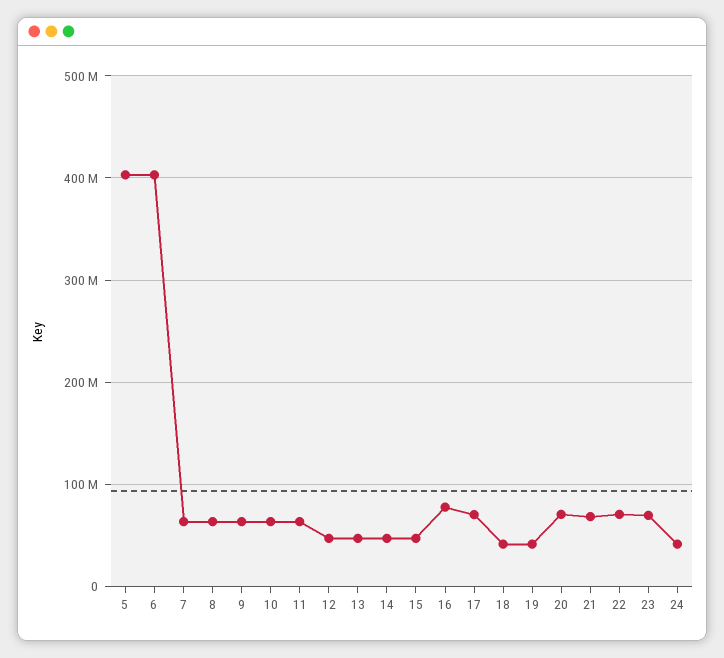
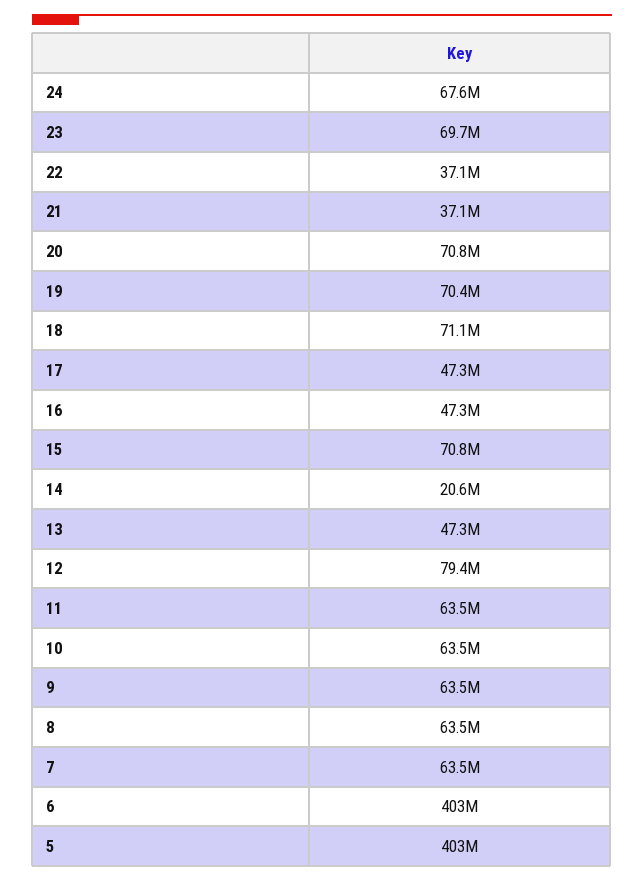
  {
    "5": 403000000,
    "6": 403000000,
    "7": 63500000,
    "8": 63500000,
    "9": 63500000,
    "10": 63500000,
    "11": 63500000,
-   "12": 50000000,
+   "12": 79400000,
    "13": 47300000,
-   "14": 50000000,
+   "14": 20600000,
-   "15": 50000000,
+   "15": 70800000,
-   "16": 80000000,
+   "16": 47300000,
-   "17": 70000000,
+   "17": 47300000,
-   "18": 40000000,
+   "18": 71100000,
-   "19": 40000000,
+   "19": 70400000,
    "20": 70800000,
-   "21": 70000000,
+   "21": 37100000,
-   "22": 70000000,
+   "22": 37100000,
    "23": 69700000,
-   "24": 40000000
+   "24": 67600000
  }

